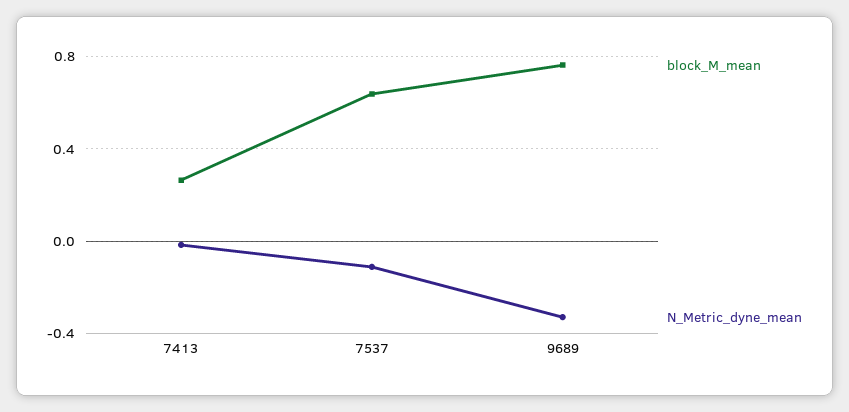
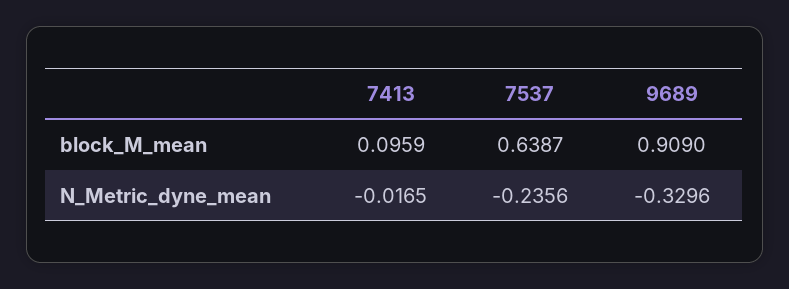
  {
    "block_M_mean": {
-     "7413": 0.25,
+     "7413": 0.0959,
      "7537": 0.6387,
-     "9689": 0.75
+     "9689": 0.909
    },
    "N_Metric_dyne_mean": {
      "7413": -0.0165,
-     "7537": -0.1,
+     "7537": -0.2356,
      "9689": -0.3296
    }
  }

